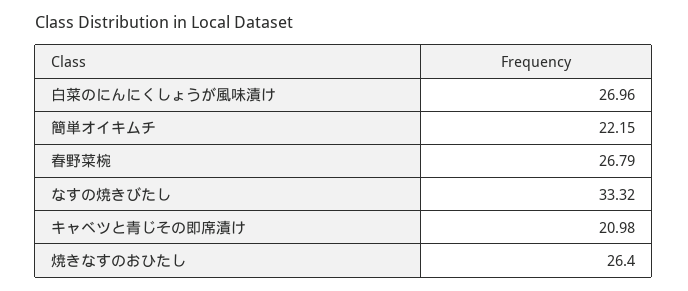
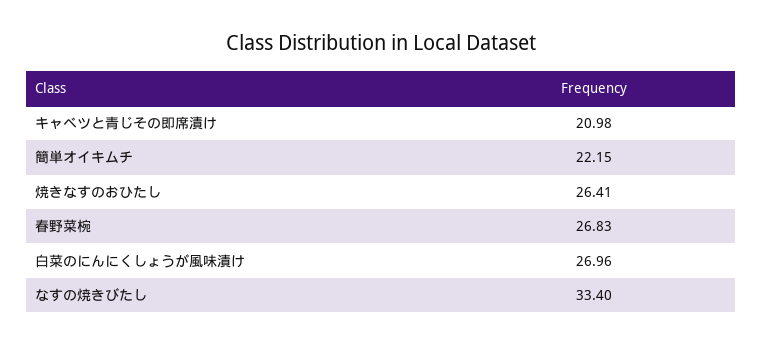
  {
    "白菜のにんにくしょうが風味漬け": 26.96,
    "簡単オイキムチ": 22.15,
-   "春野菜椀": 26.79,
+   "春野菜椀": 26.83,
-   "なすの焼きびたし": 33.32,
+   "なすの焼きびたし": 33.4,
    "キャベツと青じその即席漬け": 20.98,
-   "焼きなすのおひたし": 26.4
+   "焼きなすのおひたし": 26.41
  }

